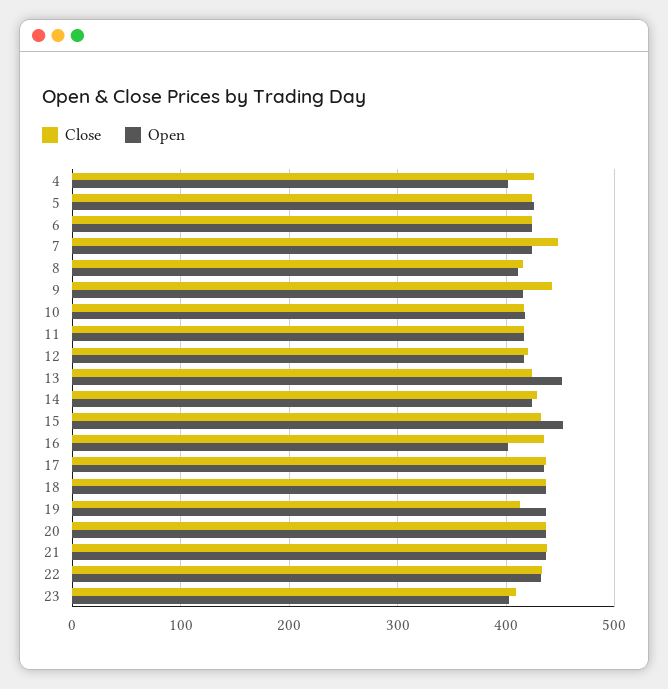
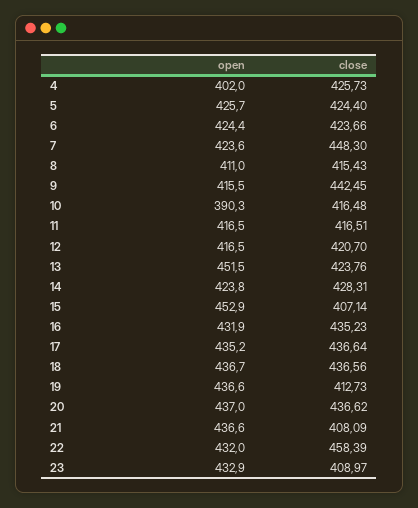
  {
    "Close": {
      "4": 425.73,
      "5": 424.4,
      "6": 423.66,
      "7": 448.3,
      "8": 415.43,
      "9": 442.45,
      "10": 416.48,
      "11": 416.51,
      "12": 420.7,
      "13": 423.76,
      "14": 428.31,
-     "15": 430,
+     "15": 407.14,
      "16": 435.23,
      "17": 436.64,
      "18": 436.56,
      "19": 412.73,
      "20": 436.62,
-     "21": 440,
+     "21": 408.09,
-     "22": 430,
+     "22": 458.39,
      "23": 408.97
    },
    "Open": {
      "4": 402,
      "5": 425.7,
      "6": 424.4,
      "7": 423.6,
      "8": 411,
      "9": 415.5,
-     "10": 420,
+     "10": 390.3,
      "11": 416.5,
      "12": 416.5,
      "13": 451.5,
      "14": 423.8,
      "15": 452.9,
-     "16": 400,
+     "16": 431.9,
      "17": 435.2,
      "18": 436.7,
      "19": 436.6,
      "20": 437,
      "21": 436.6,
      "22": 432,
-     "23": 400
+     "23": 432.9
    }
  }

